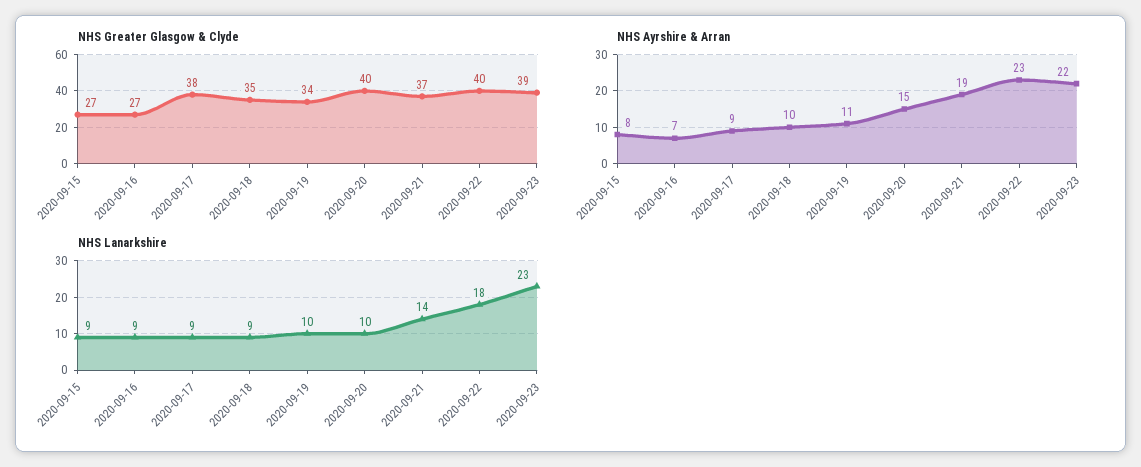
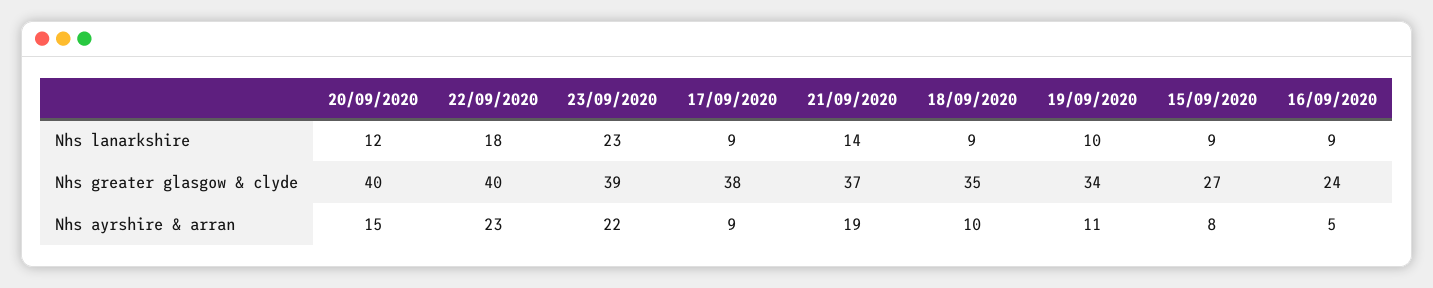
  {
    "NHS Greater Glasgow & Clyde": {
      "2020-09-15": 27,
-     "2020-09-16": 27,
+     "2020-09-16": 24,
      "2020-09-17": 38,
      "2020-09-18": 35,
      "2020-09-19": 34,
      "2020-09-20": 40,
      "2020-09-21": 37,
      "2020-09-22": 40,
      "2020-09-23": 39
    },
    "NHS Ayrshire & Arran": {
      "2020-09-15": 8,
-     "2020-09-16": 7,
+     "2020-09-16": 5,
      "2020-09-17": 9,
      "2020-09-18": 10,
      "2020-09-19": 11,
      "2020-09-20": 15,
      "2020-09-21": 19,
      "2020-09-22": 23,
      "2020-09-23": 22
    },
    "NHS Lanarkshire": {
      "2020-09-15": 9,
      "2020-09-16": 9,
      "2020-09-17": 9,
      "2020-09-18": 9,
      "2020-09-19": 10,
-     "2020-09-20": 10,
+     "2020-09-20": 12,
      "2020-09-21": 14,
      "2020-09-22": 18,
      "2020-09-23": 23
    }
  }

